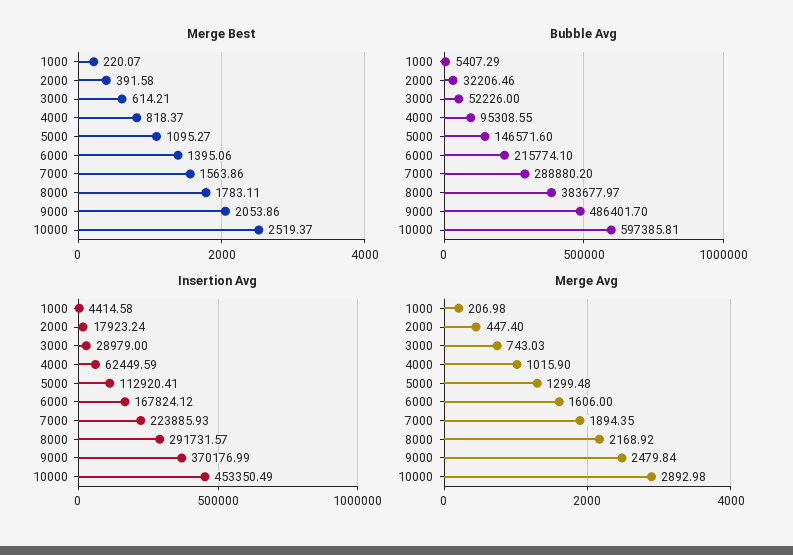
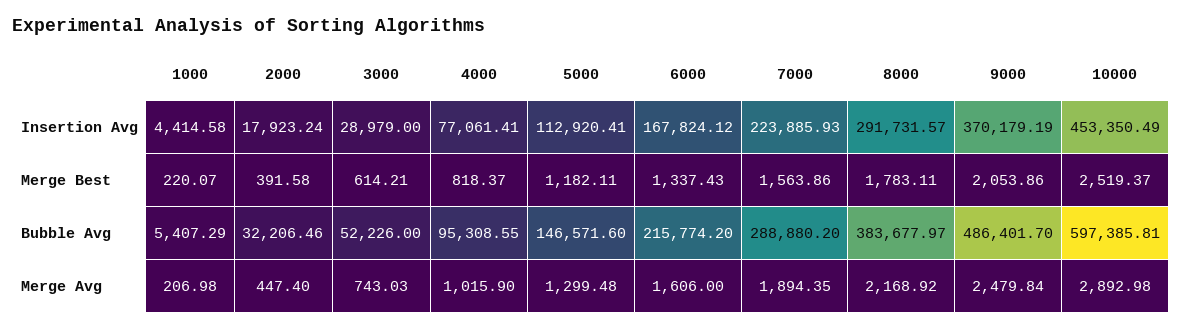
  {
    "Merge Best": {
      "1000": 220.07,
      "2000": 391.58,
      "3000": 614.21,
      "4000": 818.37,
-     "5000": 1095.27,
+     "5000": 1182.11,
-     "6000": 1395.06,
+     "6000": 1337.43,
      "7000": 1563.86,
      "8000": 1783.11,
      "9000": 2053.86,
      "10000": 2519.37
    },
    "Bubble Avg": {
      "1000": 5407.29,
      "2000": 32206.46,
      "3000": 52226,
      "4000": 95308.55,
      "5000": 146571.6,
-     "6000": 215774.1,
+     "6000": 215774.2,
      "7000": 288880.2,
      "8000": 383677.97,
      "9000": 486401.7,
      "10000": 597385.81
    },
    "Insertion Avg": {
      "1000": 4414.58,
      "2000": 17923.24,
      "3000": 28979,
-     "4000": 62449.59,
+     "4000": 77061.41,
      "5000": 112920.41,
      "6000": 167824.12,
      "7000": 223885.93,
      "8000": 291731.57,
-     "9000": 370176.99,
+     "9000": 370179.19,
      "10000": 453350.49
    },
    "Merge Avg": {
      "1000": 206.98,
      "2000": 447.4,
      "3000": 743.03,
      "4000": 1015.9,
      "5000": 1299.48,
      "6000": 1606,
      "7000": 1894.35,
      "8000": 2168.92,
      "9000": 2479.84,
      "10000": 2892.98
    }
  }

